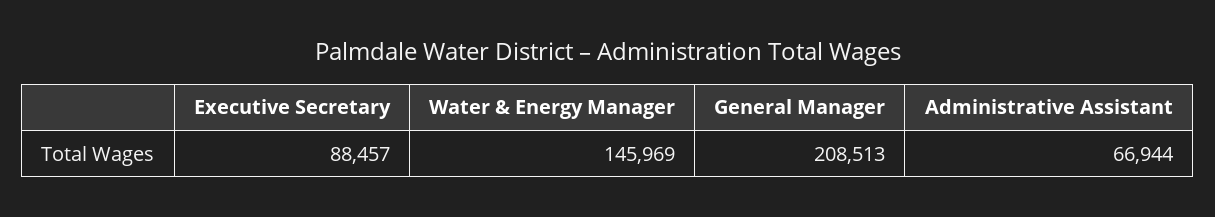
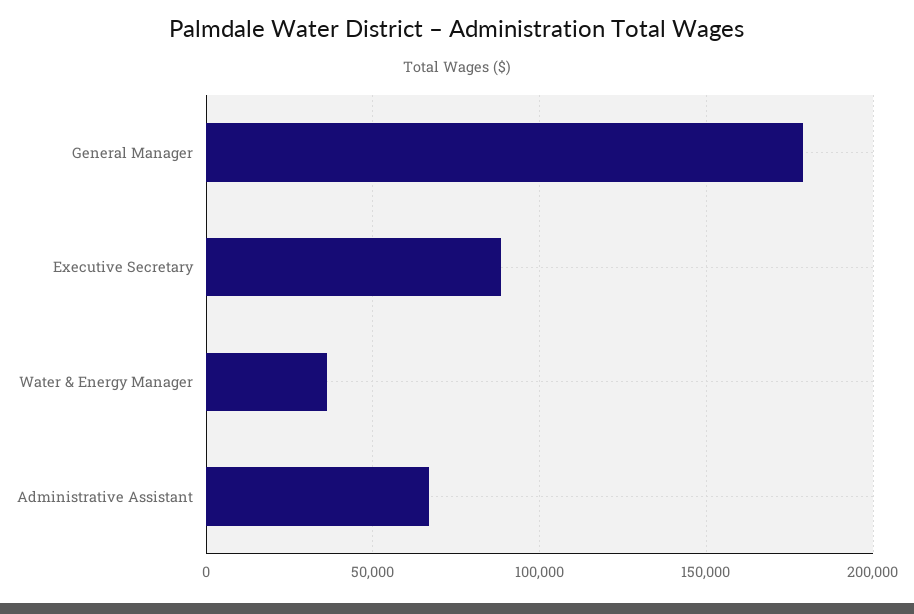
  {
    "Executive Secretary": 88457,
-   "Water & Energy Manager": 145969,
+   "Water & Energy Manager": 35000,
-   "General Manager": 208513,
+   "General Manager": 180000,
    "Administrative Assistant": 66944
  }

